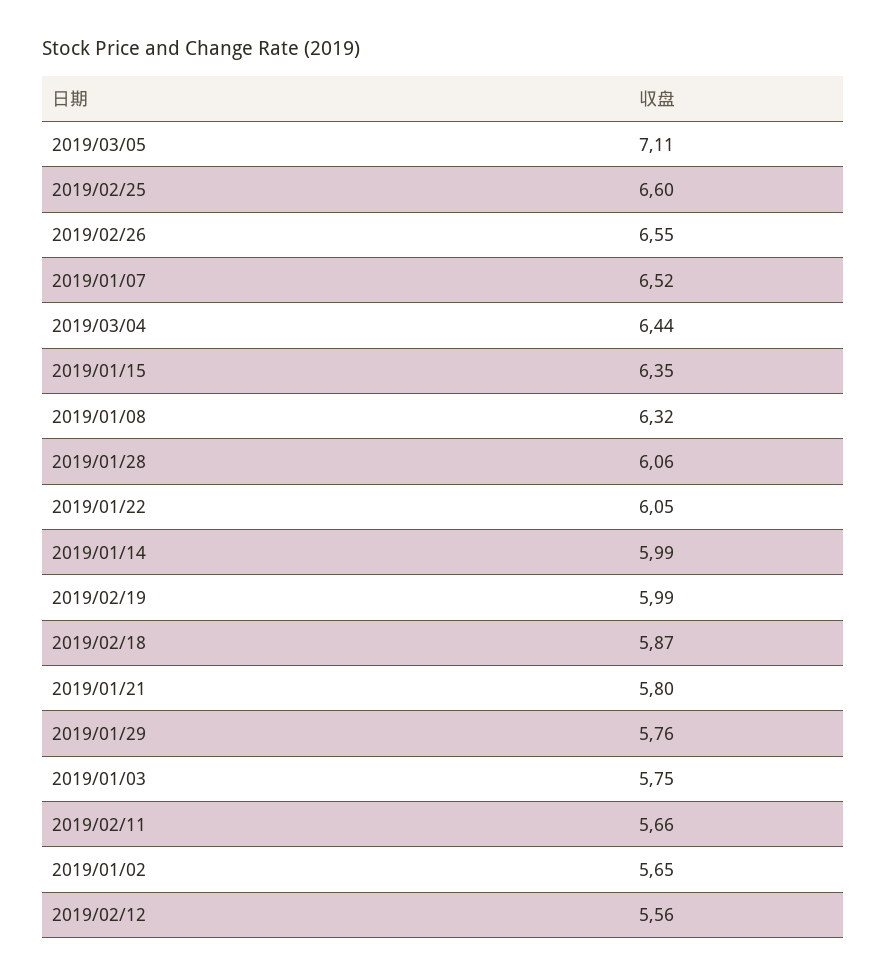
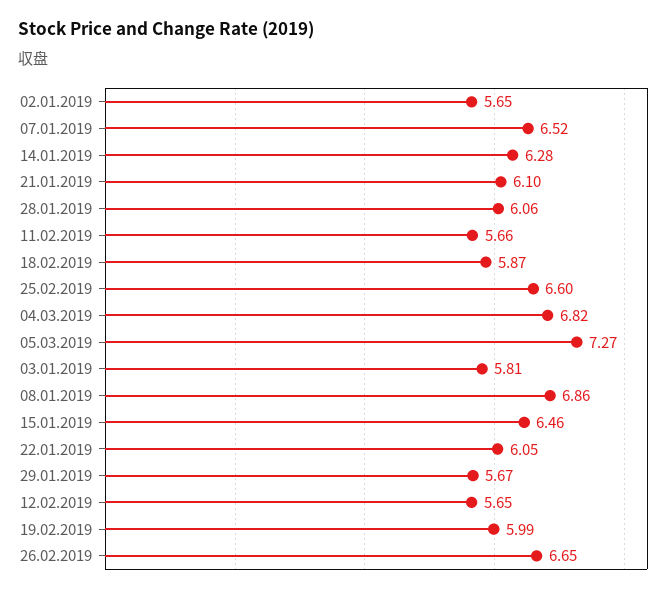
  {
-   "2019/03/05": 7.11,
+   "2019/03/05": 7.27,
    "2019/02/25": 6.6,
-   "2019/02/26": 6.55,
+   "2019/02/26": 6.65,
    "2019/01/07": 6.52,
-   "2019/03/04": 6.44,
+   "2019/03/04": 6.82,
-   "2019/01/15": 6.35,
+   "2019/01/15": 6.46,
-   "2019/01/08": 6.32,
+   "2019/01/08": 6.86,
    "2019/01/28": 6.06,
    "2019/01/22": 6.05,
-   "2019/01/14": 5.99,
+   "2019/01/14": 6.28,
    "2019/02/19": 5.99,
    "2019/02/18": 5.87,
-   "2019/01/21": 5.8,
+   "2019/01/21": 6.1,
-   "2019/01/29": 5.76,
+   "2019/01/29": 5.67,
-   "2019/01/03": 5.75,
+   "2019/01/03": 5.81,
    "2019/02/11": 5.66,
    "2019/01/02": 5.65,
-   "2019/02/12": 5.56
+   "2019/02/12": 5.65
  }

